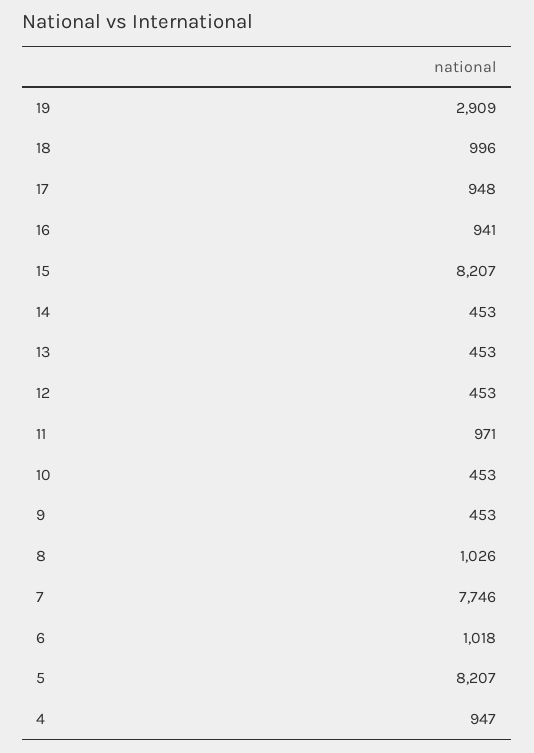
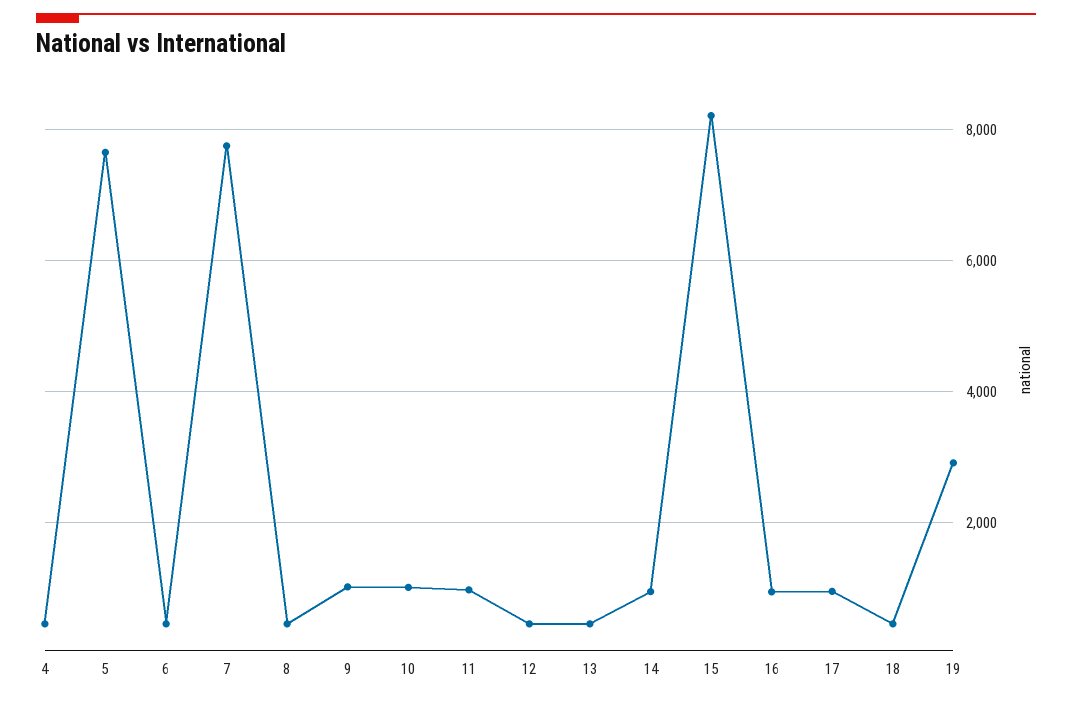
  {
    "19": 2909,
-   "18": 996,
+   "18": 400,
    "17": 948,
    "16": 941,
    "15": 8207,
-   "14": 453,
+   "14": 1000,
    "13": 453,
    "12": 453,
    "11": 971,
-   "10": 453,
+   "10": 1000,
-   "9": 453,
+   "9": 1000,
-   "8": 1026,
+   "8": 400,
    "7": 7746,
-   "6": 1018,
+   "6": 400,
-   "5": 8207,
+   "5": 7600,
-   "4": 947
+   "4": 400
  }

